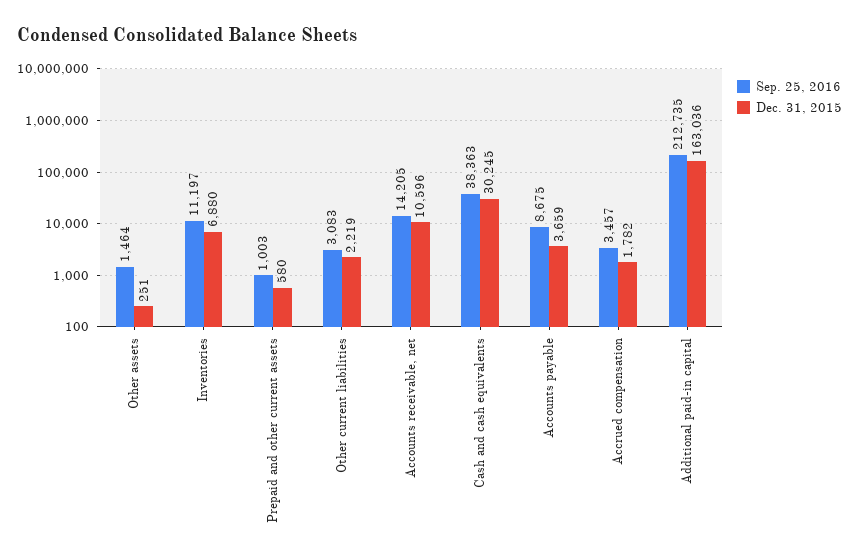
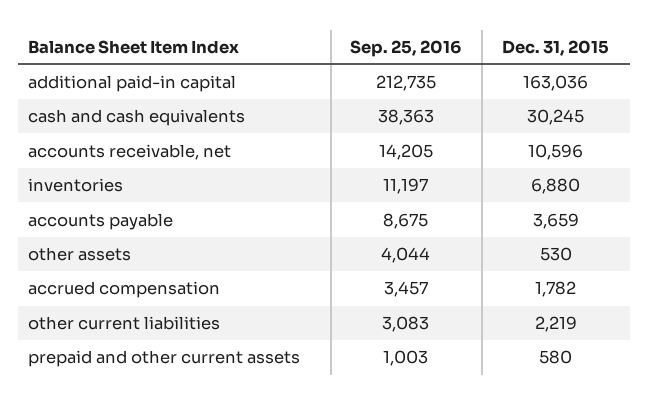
  {
    "Sep. 25, 2016": {
-     "Other assets": 1464,
+     "Other assets": 4044,
      "Inventories": 11197,
      "Prepaid and other current assets": 1003,
      "Other current liabilities": 3083,
      "Accounts receivable, net": 14205,
      "Cash and cash equivalents": 38363,
      "Accounts payable": 8675,
      "Accrued compensation": 3457,
      "Additional paid-in capital": 212735
    },
    "Dec. 31, 2015": {
-     "Other assets": 251,
+     "Other assets": 530,
      "Inventories": 6880,
      "Prepaid and other current assets": 580,
      "Other current liabilities": 2219,
      "Accounts receivable, net": 10596,
      "Cash and cash equivalents": 30245,
      "Accounts payable": 3659,
      "Accrued compensation": 1782,
      "Additional paid-in capital": 163036
    }
  }

